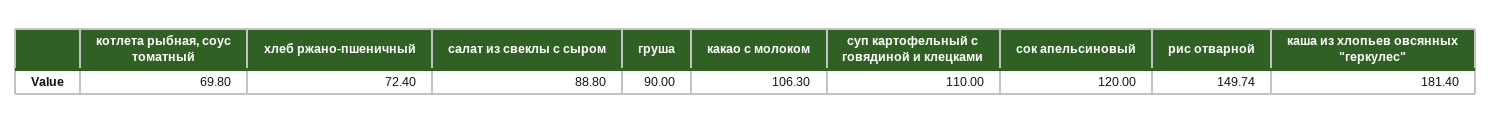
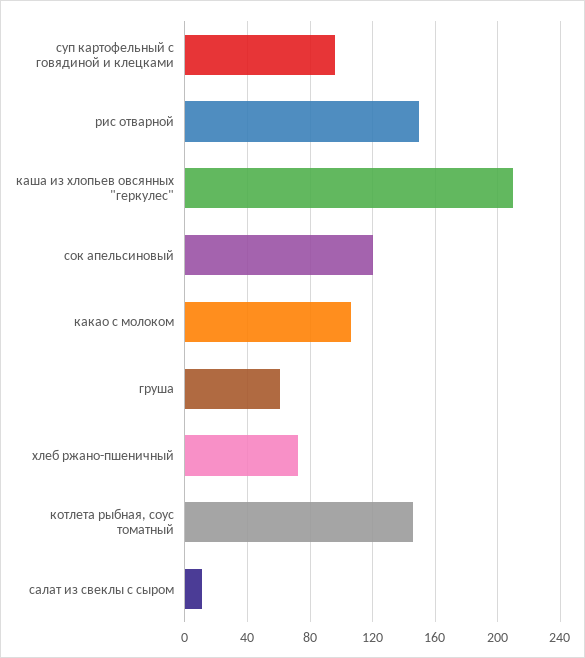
  {
-   "котлета рыбная, соус томатный": 69.8,
+   "котлета рыбная, соус томатный": 145,
    "хлеб ржано-пшеничный": 72.4,
-   "салат из свеклы с сыром": 88.8,
+   "салат из свеклы с сыром": 10,
-   "груша": 90,
+   "груша": 60,
    "какао с молоком": 106.3,
-   "суп картофельный с говядиной и клецками": 110,
+   "суп картофельный с говядиной и клецками": 95,
    "сок апельсиновый": 120,
    "рис отварной": 149.74,
-   "каша из хлопьев овсянных \"геркулес\"": 181.4
+   "каша из хлопьев овсянных \"геркулес\"": 210
  }

